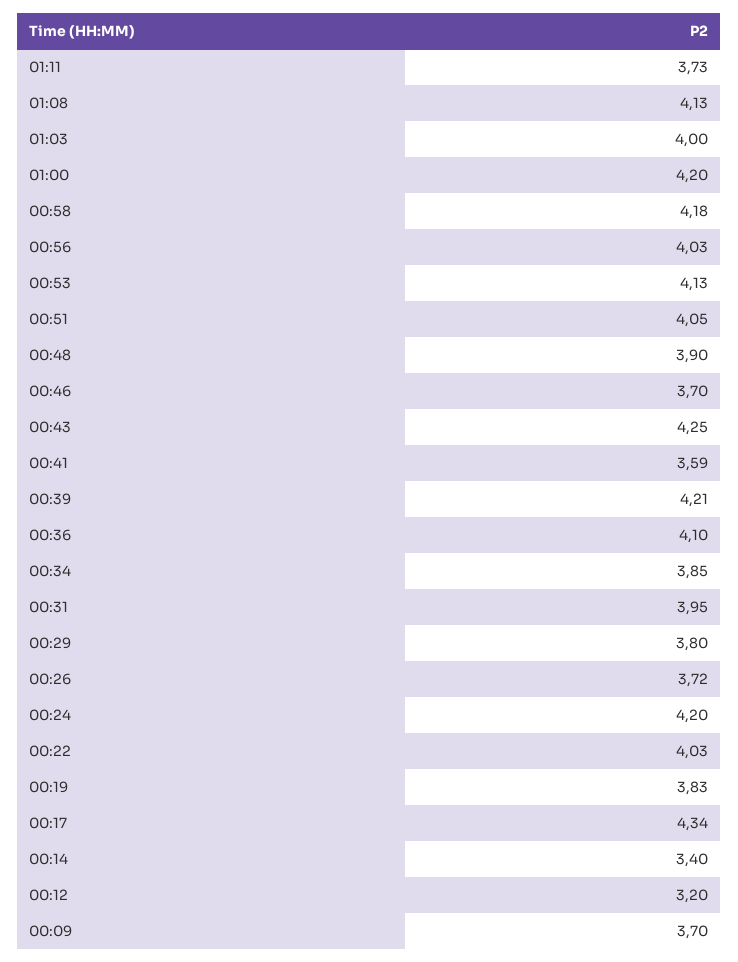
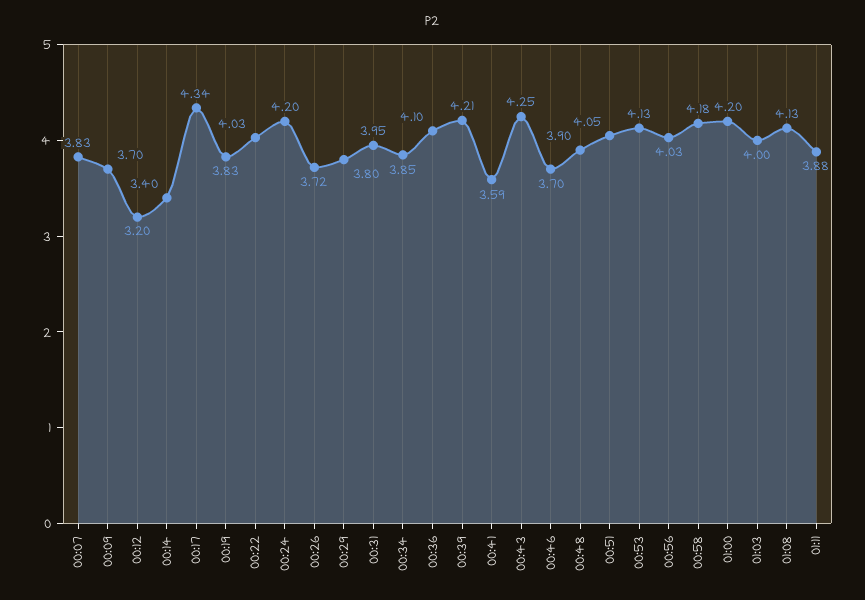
  {
-   "01:11": 3.73,
+   "01:11": 3.88,
    "01:08": 4.13,
    "01:03": 4,
    "01:00": 4.2,
    "00:58": 4.18,
    "00:56": 4.03,
    "00:53": 4.13,
    "00:51": 4.05,
    "00:48": 3.9,
    "00:46": 3.7,
    "00:43": 4.25,
    "00:41": 3.59,
    "00:39": 4.21,
    "00:36": 4.1,
    "00:34": 3.85,
    "00:31": 3.95,
    "00:29": 3.8,
    "00:26": 3.72,
    "00:24": 4.2,
    "00:22": 4.03,
    "00:19": 3.83,
    "00:17": 4.34,
    "00:14": 3.4,
    "00:12": 3.2,
-   "00:09": 3.7
+   "00:09": 3.7,
+   "00:07": 3.83
  }

